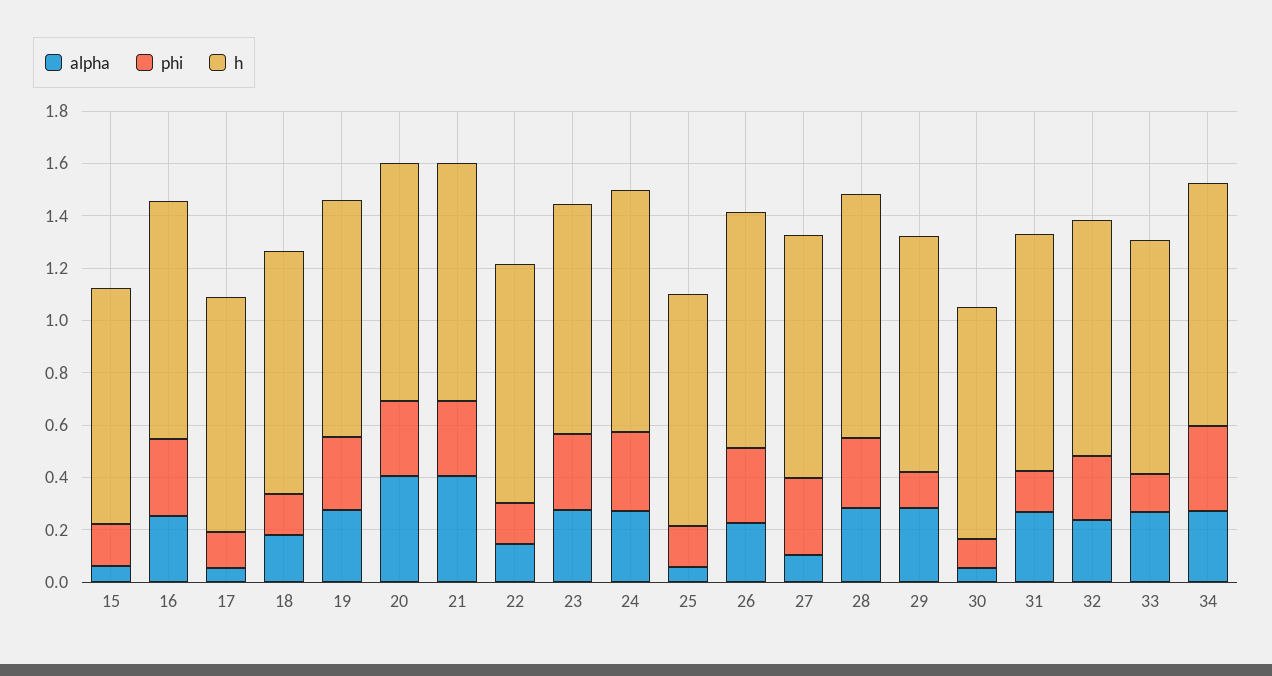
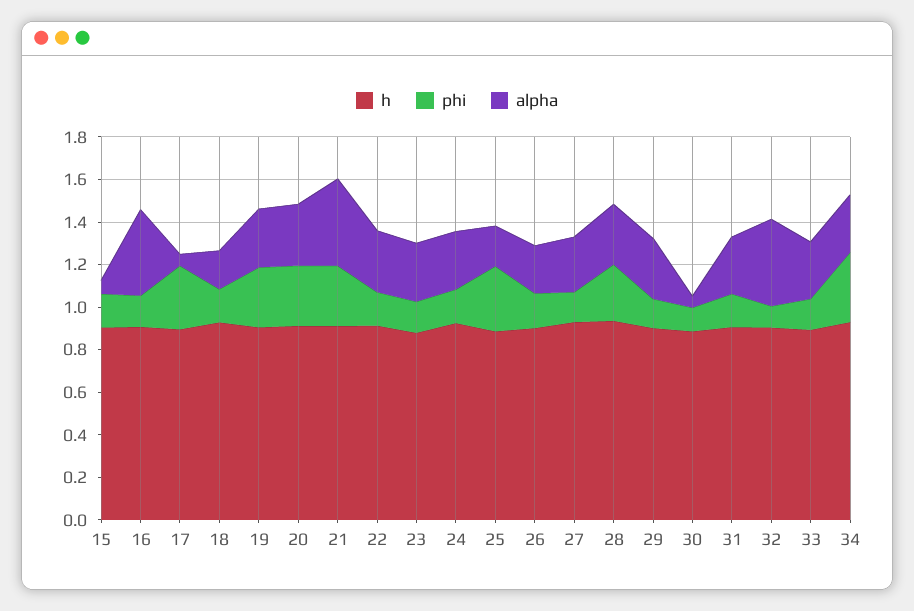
  {
    "alpha": {
      "15": 0.05,
-     "16": 0.25,
+     "16": 0.4,
      "17": 0.05,
      "18": 0.2,
      "19": 0.25,
-     "20": 0.4,
+     "20": 0.3,
      "21": 0.4,
-     "22": 0.15,
+     "22": 0.3,
      "23": 0.3,
      "24": 0.25,
-     "25": 0.05,
+     "25": 0.2,
      "26": 0.2,
-     "27": 0.1,
+     "27": 0.25,
      "28": 0.3,
      "29": 0.3,
      "30": 0.05,
      "31": 0.25,
-     "32": 0.25,
+     "32": 0.4,
      "33": 0.25,
      "34": 0.25
    },
    "phi": {
      "15": 0.15,
-     "16": 0.3,
+     "16": 0.15,
-     "17": 0.15,
+     "17": 0.3,
      "18": 0.15,
      "19": 0.3,
      "20": 0.3,
      "21": 0.3,
      "22": 0.15,
-     "23": 0.3,
+     "23": 0.15,
-     "24": 0.3,
+     "24": 0.15,
-     "25": 0.15,
+     "25": 0.3,
-     "26": 0.3,
+     "26": 0.15,
-     "27": 0.3,
+     "27": 0.15,
      "28": 0.25,
      "29": 0.15,
      "30": 0.1,
      "31": 0.15,
-     "32": 0.25,
+     "32": 0.1,
      "33": 0.15,
      "34": 0.35
    },
    "h": {
      "15": 0.9,
      "16": 0.9,
      "17": 0.9,
      "18": 0.95,
      "19": 0.9,
      "20": 0.9,
      "21": 0.9,
      "22": 0.9,
      "23": 0.9,
      "24": 0.9,
      "25": 0.9,
      "26": 0.9,
      "27": 0.95,
      "28": 0.95,
      "29": 0.9,
      "30": 0.9,
      "31": 0.9,
      "32": 0.9,
      "33": 0.9,
      "34": 0.95
    }
  }

